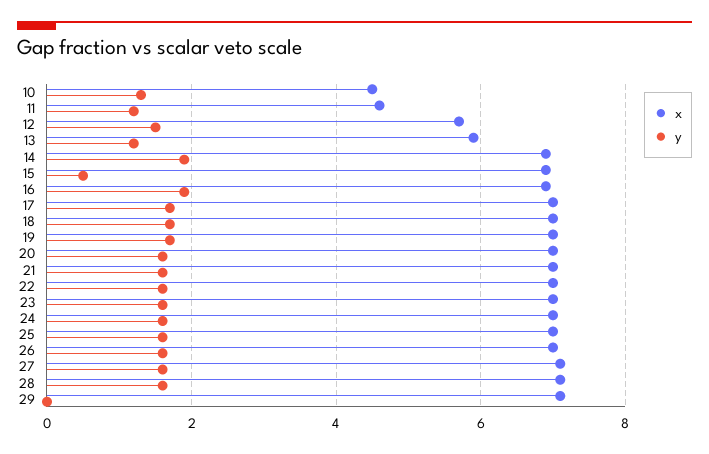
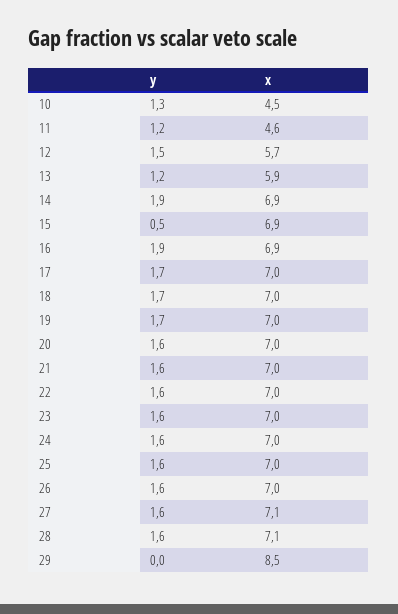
  {
    "x": {
      "10": 4.5,
      "11": 4.6,
      "12": 5.7,
      "13": 5.9,
      "14": 6.9,
      "15": 6.9,
      "16": 6.9,
      "17": 7,
      "18": 7,
      "19": 7,
      "20": 7,
      "21": 7,
      "22": 7,
      "23": 7,
      "24": 7,
      "25": 7,
      "26": 7,
      "27": 7.1,
      "28": 7.1,
-     "29": 7
+     "29": 8.5
    },
    "y": {
      "10": 1.3,
      "11": 1.2,
      "12": 1.5,
      "13": 1.2,
      "14": 1.9,
      "15": 0.5,
      "16": 1.9,
      "17": 1.7,
      "18": 1.7,
      "19": 1.7,
      "20": 1.6,
      "21": 1.6,
      "22": 1.6,
      "23": 1.6,
      "24": 1.6,
      "25": 1.6,
      "26": 1.6,
      "27": 1.6,
      "28": 1.6,
      "29": 0
    }
  }

